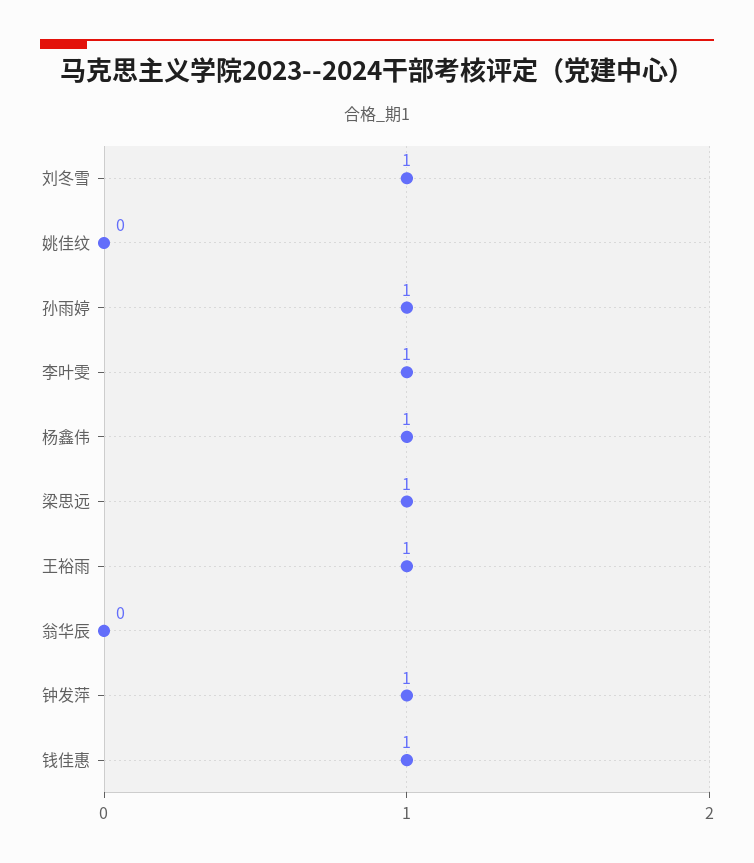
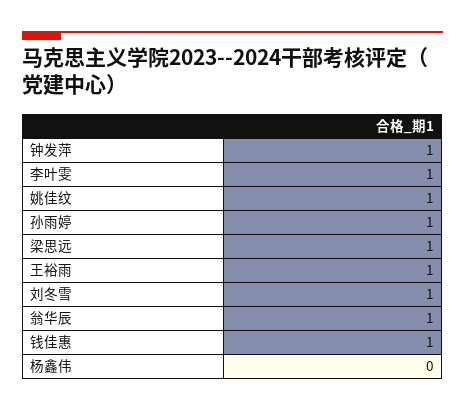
  {
    "刘冬雪": 1,
-   "姚佳纹": 0,
+   "姚佳纹": 1,
    "孙雨婷": 1,
    "李叶雯": 1,
-   "杨鑫伟": 1,
+   "杨鑫伟": 0,
    "梁思远": 1,
    "王裕雨": 1,
-   "翁华辰": 0,
+   "翁华辰": 1,
    "钟发萍": 1,
    "钱佳惠": 1
  }

